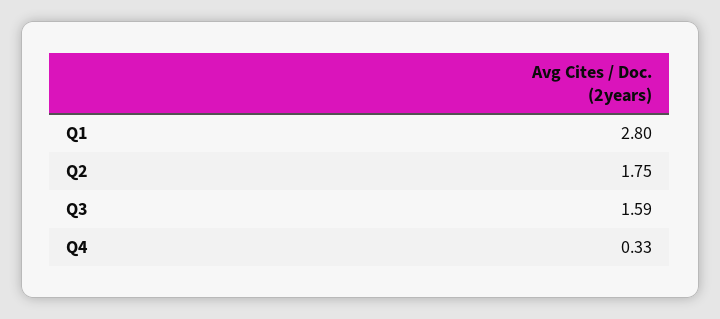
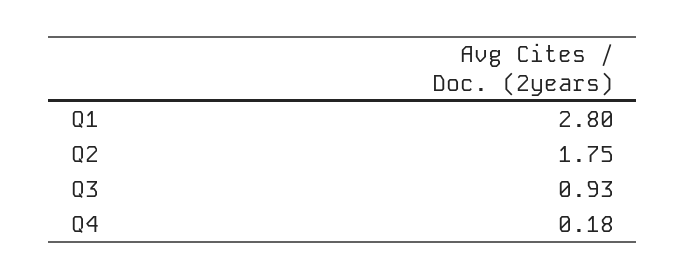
  {
    "Q1": 2.8,
    "Q2": 1.75,
-   "Q3": 1.59,
+   "Q3": 0.93,
-   "Q4": 0.33
+   "Q4": 0.18
  }

